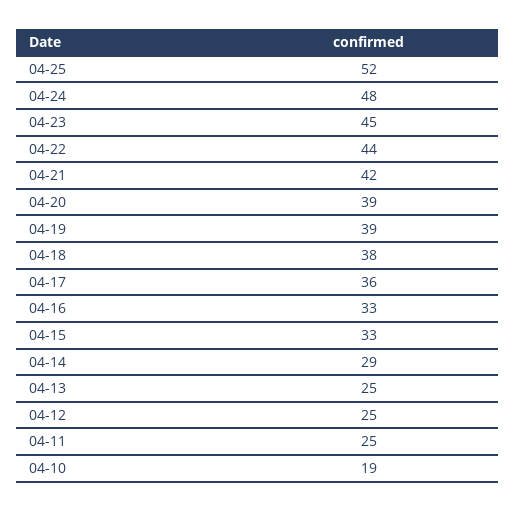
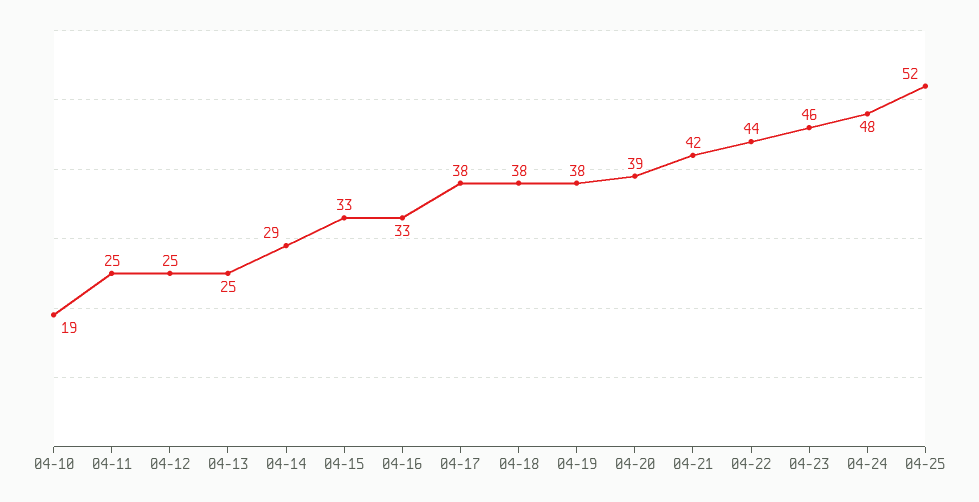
  {
    "04-25": 52,
    "04-24": 48,
-   "04-23": 45,
+   "04-23": 46,
    "04-22": 44,
    "04-21": 42,
    "04-20": 39,
-   "04-19": 39,
+   "04-19": 38,
    "04-18": 38,
-   "04-17": 36,
+   "04-17": 38,
    "04-16": 33,
    "04-15": 33,
    "04-14": 29,
    "04-13": 25,
    "04-12": 25,
    "04-11": 25,
    "04-10": 19
  }

